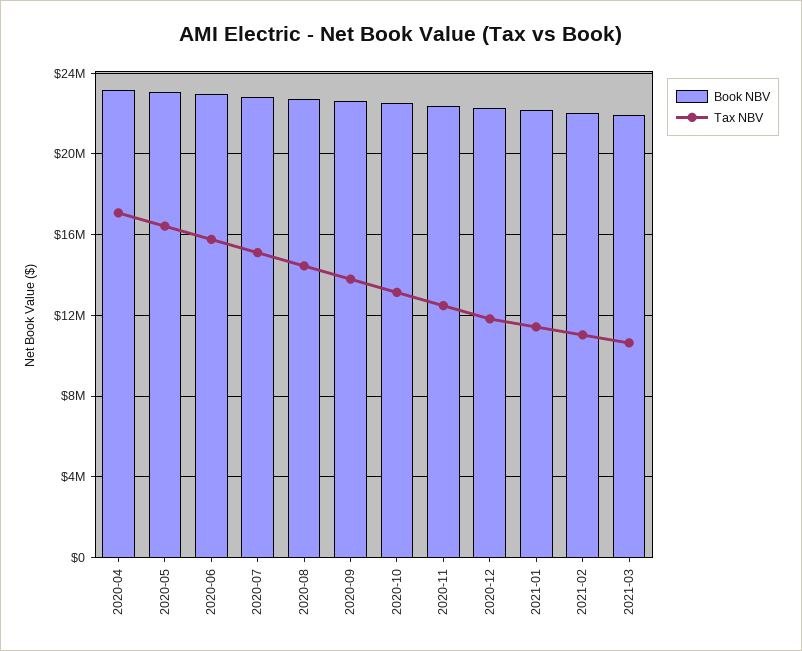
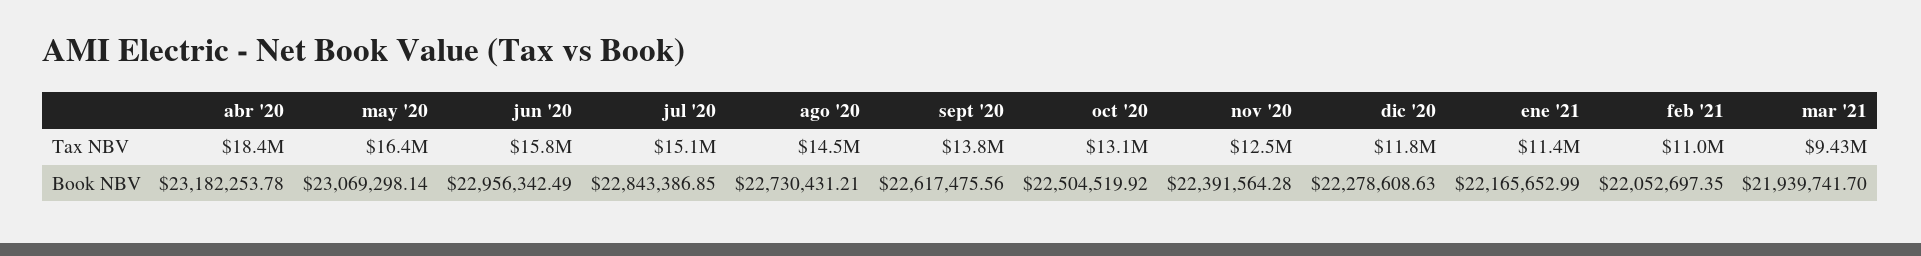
  {
    "Book NBV": {
      "2020-04": 23182253.78,
      "2020-05": 23069298.14,
      "2020-06": 22956342.49,
      "2020-07": 22843386.85,
      "2020-08": 22730431.21,
      "2020-09": 22617475.56,
      "2020-10": 22504519.92,
      "2020-11": 22391564.28,
      "2020-12": 22278608.63,
      "2021-01": 22165652.99,
      "2021-02": 22052697.35,
      "2021-03": 21939741.7
    },
    "Tax NBV": {
-     "2020-04": 17000000,
+     "2020-04": 18400000,
      "2020-05": 16400000,
      "2020-06": 15800000,
      "2020-07": 15100000,
      "2020-08": 14500000,
      "2020-09": 13800000,
      "2020-10": 13100000,
      "2020-11": 12500000,
      "2020-12": 11800000,
      "2021-01": 11400000,
      "2021-02": 11000000,
-     "2021-03": 10500000
+     "2021-03": 9430000
    }
  }

